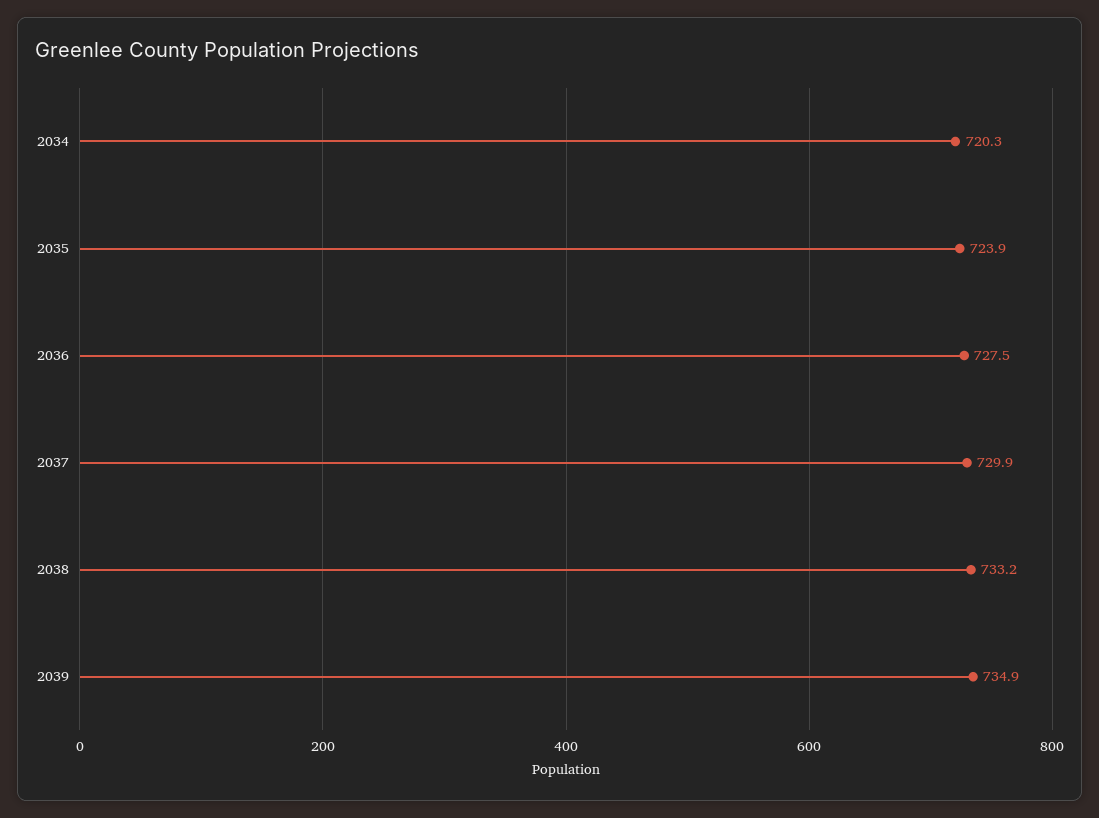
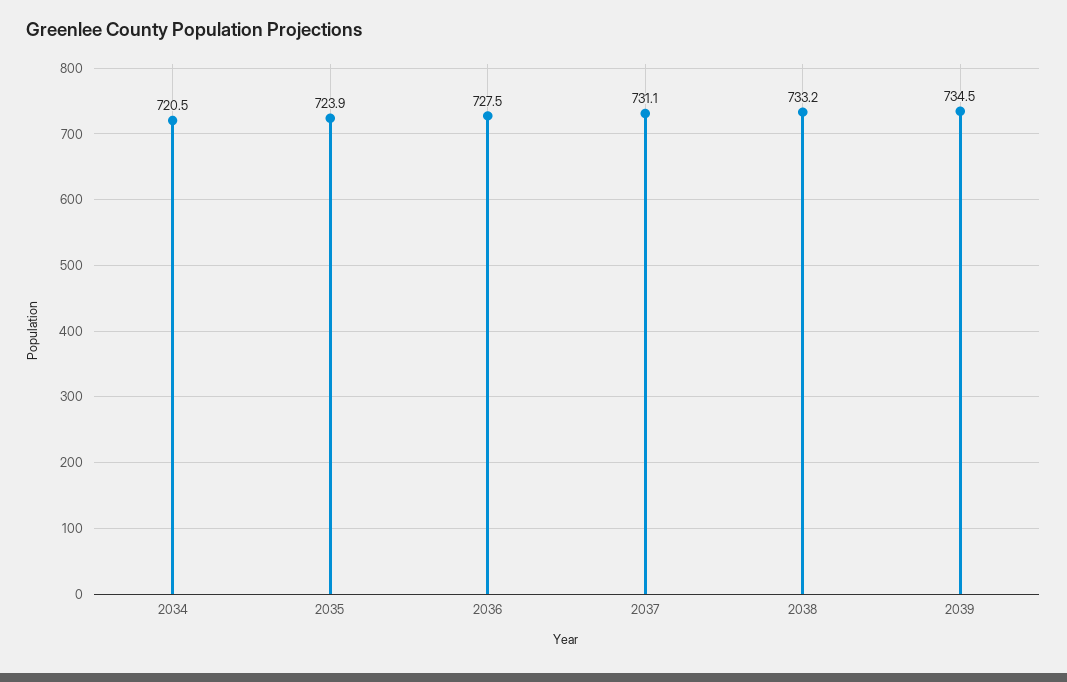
  {
-   "2034": 720.3,
+   "2034": 720.5,
    "2035": 723.9,
    "2036": 727.5,
-   "2037": 729.9,
+   "2037": 731.1,
    "2038": 733.2,
-   "2039": 734.9
+   "2039": 734.5
  }

